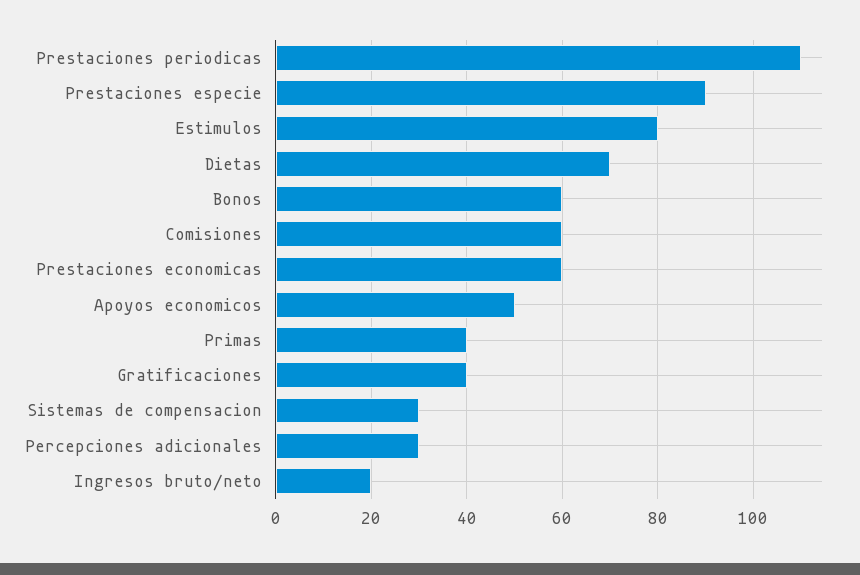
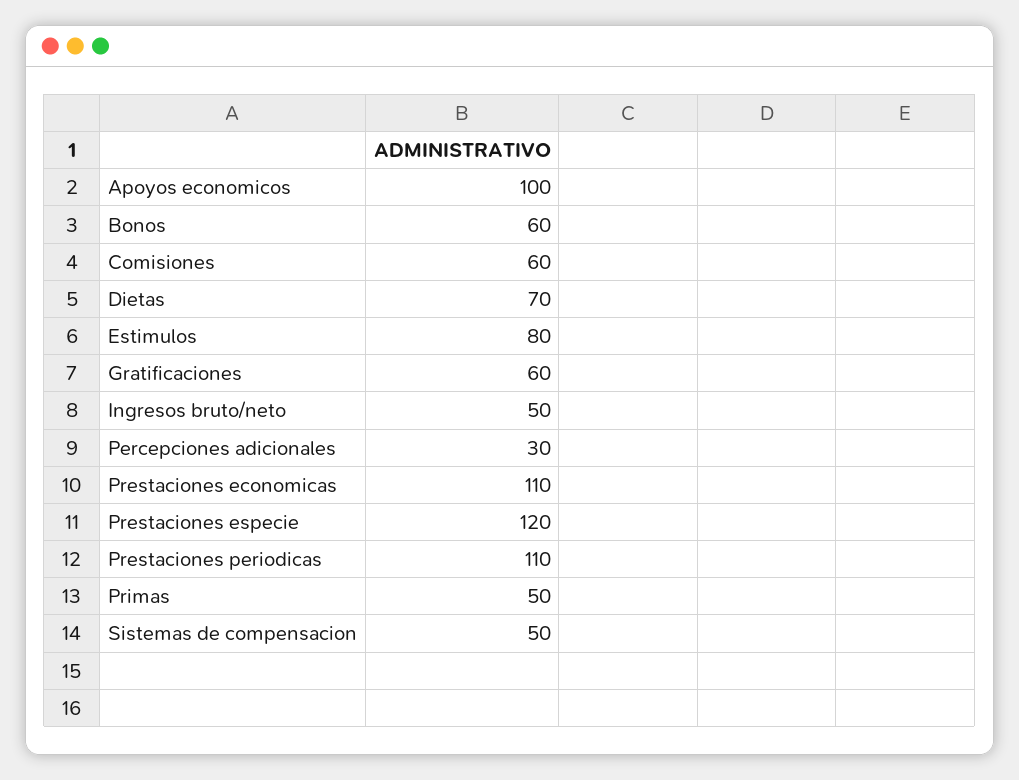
  {
    "Prestaciones periodicas": 110,
-   "Prestaciones especie": 90,
+   "Prestaciones especie": 120,
    "Estimulos": 80,
    "Dietas": 70,
    "Bonos": 60,
    "Comisiones": 60,
-   "Prestaciones economicas": 60,
+   "Prestaciones economicas": 110,
-   "Apoyos economicos": 50,
+   "Apoyos economicos": 100,
-   "Primas": 40,
+   "Primas": 50,
-   "Gratificaciones": 40,
+   "Gratificaciones": 60,
-   "Sistemas de compensacion": 30,
+   "Sistemas de compensacion": 50,
    "Percepciones adicionales": 30,
-   "Ingresos bruto/neto": 20
+   "Ingresos bruto/neto": 50
  }

